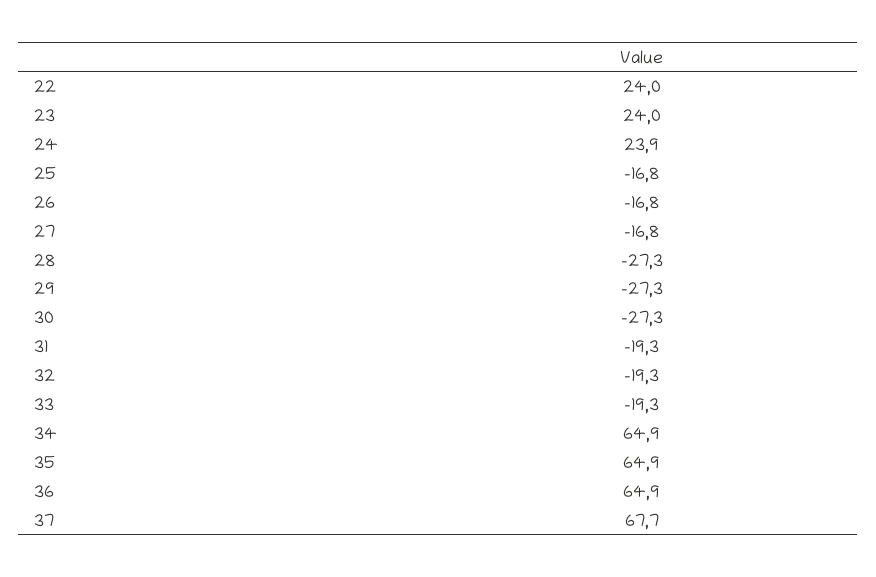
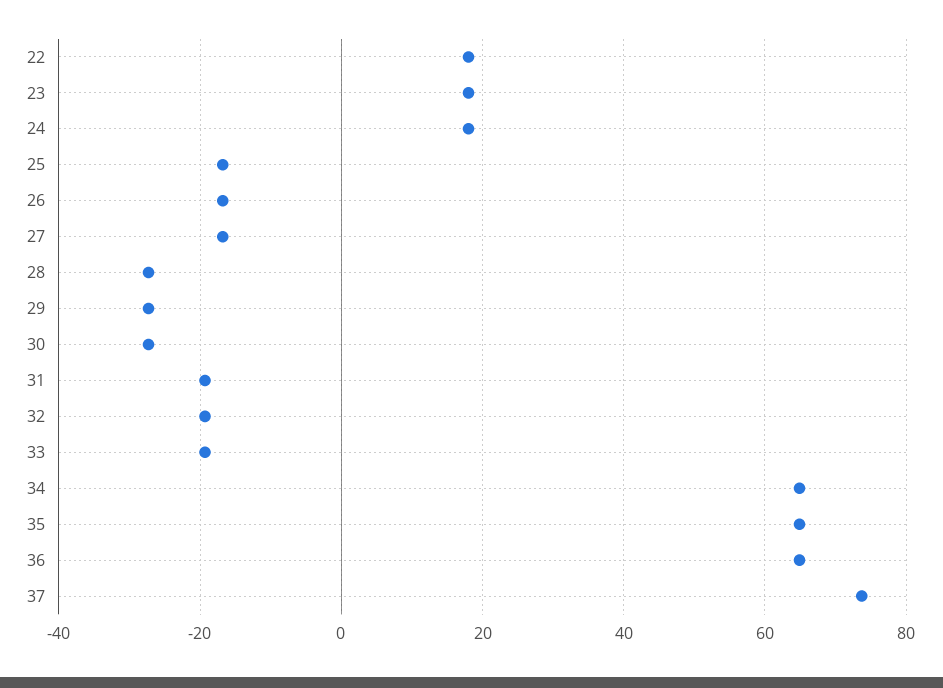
  {
-   "22": 24,
+   "22": 18,
-   "23": 24,
+   "23": 18,
-   "24": 23.9,
+   "24": 18,
    "25": -16.8,
    "26": -16.8,
    "27": -16.8,
    "28": -27.3,
    "29": -27.3,
    "30": -27.3,
    "31": -19.3,
    "32": -19.3,
    "33": -19.3,
    "34": 64.9,
    "35": 64.9,
    "36": 64.9,
-   "37": 67.7
+   "37": 74
  }

